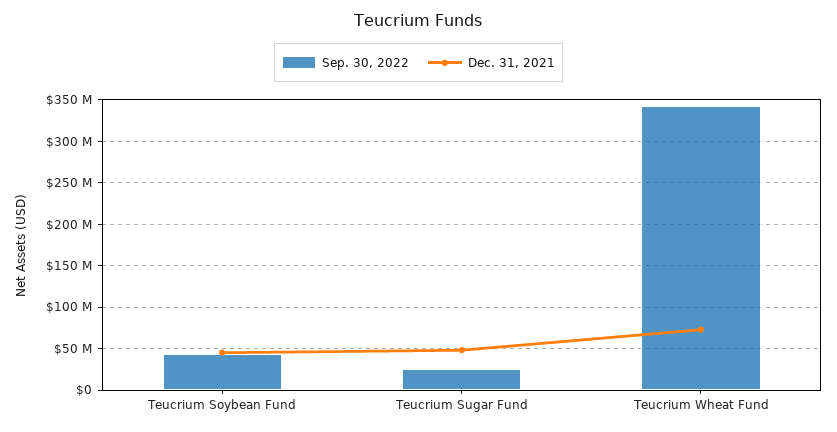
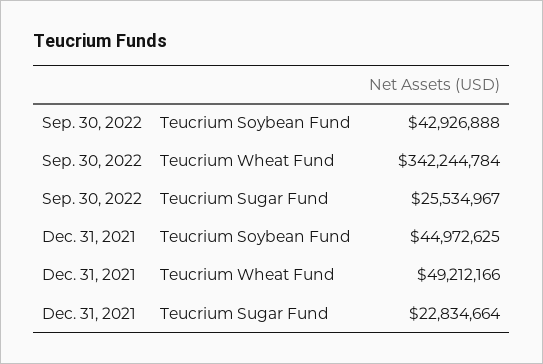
  {
    "Sep. 30, 2022": {
      "Teucrium Soybean Fund": 42926888,
      "Teucrium Sugar Fund": 25534967,
      "Teucrium Wheat Fund": 342244784
    },
    "Dec. 31, 2021": {
      "Teucrium Soybean Fund": 44972625,
-     "Teucrium Sugar Fund": 50000000,
+     "Teucrium Sugar Fund": 22834664,
-     "Teucrium Wheat Fund": 70000000
+     "Teucrium Wheat Fund": 49212166
    }
  }

